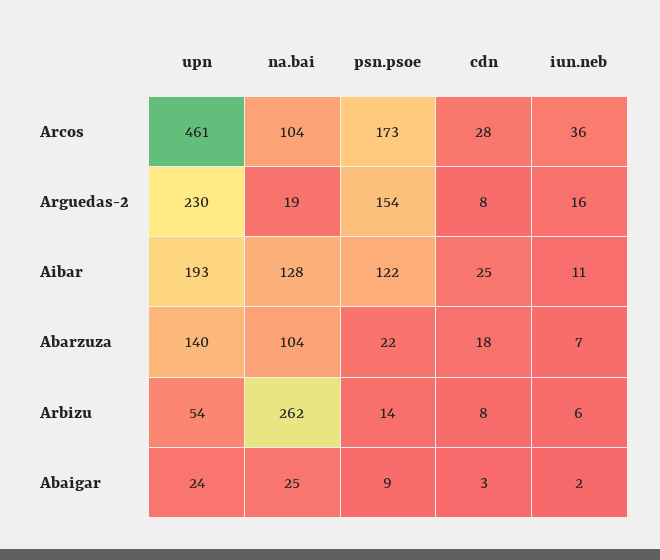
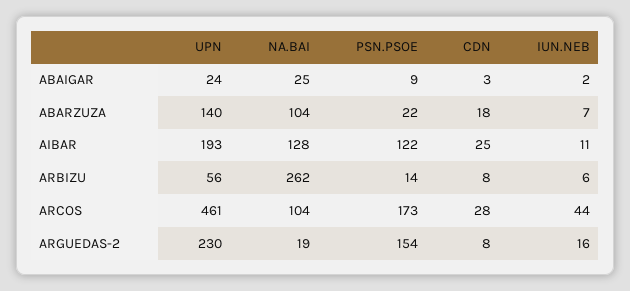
  {
    "upn": {
      "Arcos": 461,
      "Arguedas-2": 230,
      "Aibar": 193,
      "Abarzuza": 140,
-     "Arbizu": 54,
+     "Arbizu": 56,
      "Abaigar": 24
    },
    "na.bai": {
      "Arcos": 104,
      "Arguedas-2": 19,
      "Aibar": 128,
      "Abarzuza": 104,
      "Arbizu": 262,
      "Abaigar": 25
    },
    "psn.psoe": {
      "Arcos": 173,
      "Arguedas-2": 154,
      "Aibar": 122,
      "Abarzuza": 22,
      "Arbizu": 14,
      "Abaigar": 9
    },
    "cdn": {
      "Arcos": 28,
      "Arguedas-2": 8,
      "Aibar": 25,
      "Abarzuza": 18,
      "Arbizu": 8,
      "Abaigar": 3
    },
    "iun.neb": {
-     "Arcos": 36,
+     "Arcos": 44,
      "Arguedas-2": 16,
      "Aibar": 11,
      "Abarzuza": 7,
      "Arbizu": 6,
      "Abaigar": 2
    }
  }

